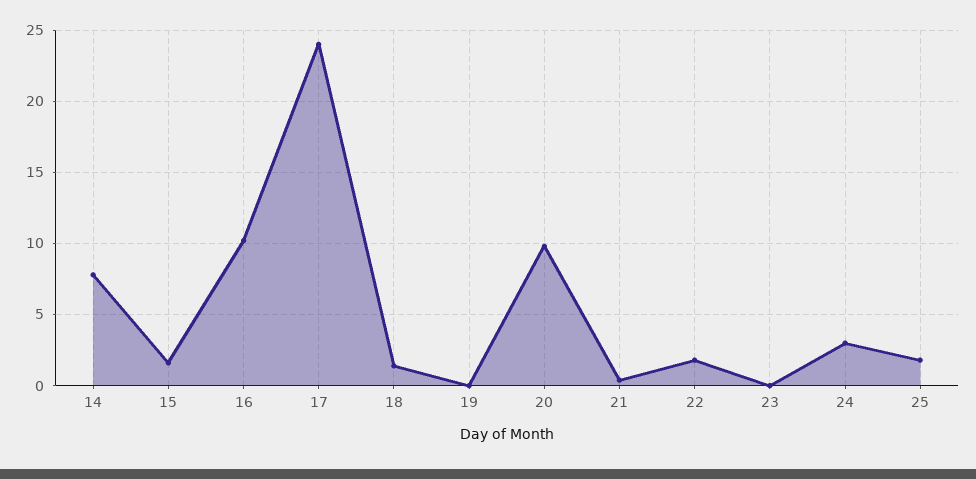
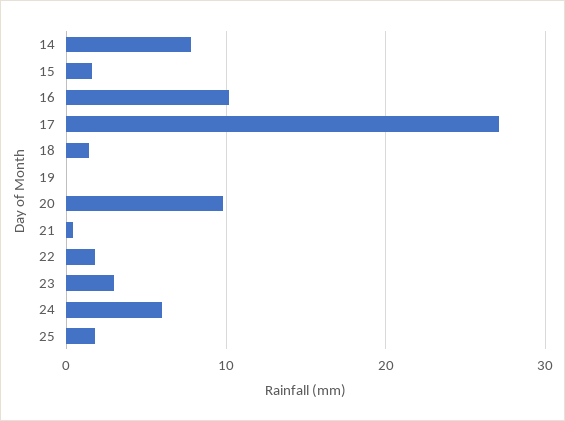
  {
    "14": 8,
    "15": 1.5,
    "16": 10,
-   "17": 24,
+   "17": 27,
    "18": 1.5,
    "19": 0,
    "20": 10,
    "21": 0.5,
    "22": 2,
-   "23": 0,
+   "23": 3,
-   "24": 3,
+   "24": 6,
    "25": 2
  }

